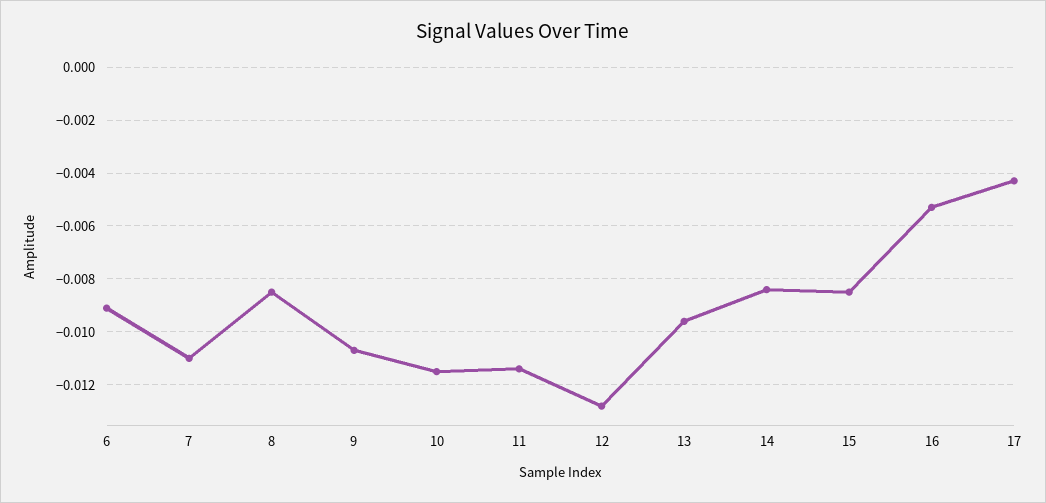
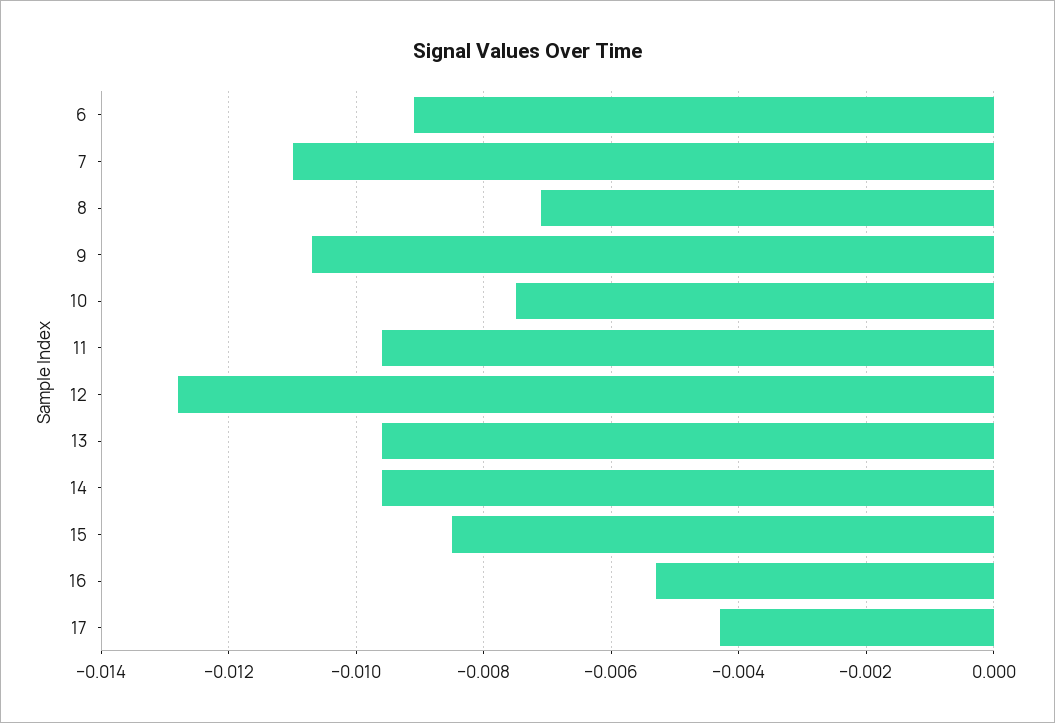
  {
    "6": -0.009,
    "7": -0.011,
-   "8": -0.0085,
+   "8": -0.007,
    "9": -0.0105,
-   "10": -0.0115,
+   "10": -0.0075,
-   "11": -0.0115,
+   "11": -0.0095,
    "12": -0.013,
    "13": -0.0095,
-   "14": -0.0085,
+   "14": -0.0095,
    "15": -0.0085,
    "16": -0.0055,
    "17": -0.0045
  }

